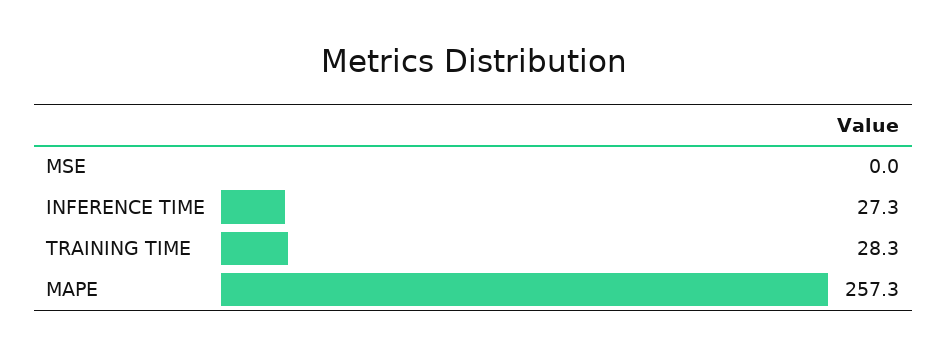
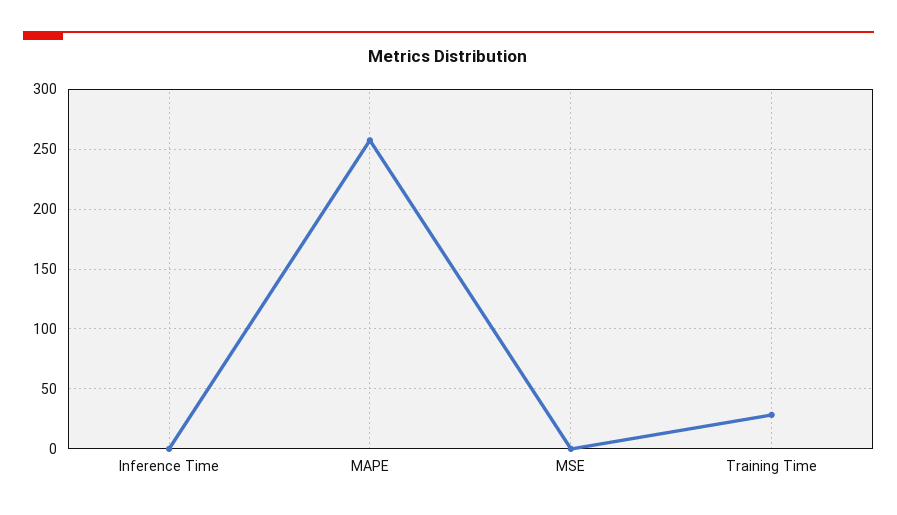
  {
    "MSE": 0,
-   "INFERENCE TIME": 27.3,
+   "INFERENCE TIME": 0,
    "TRAINING TIME": 28.3,
    "MAPE": 257.3
  }

